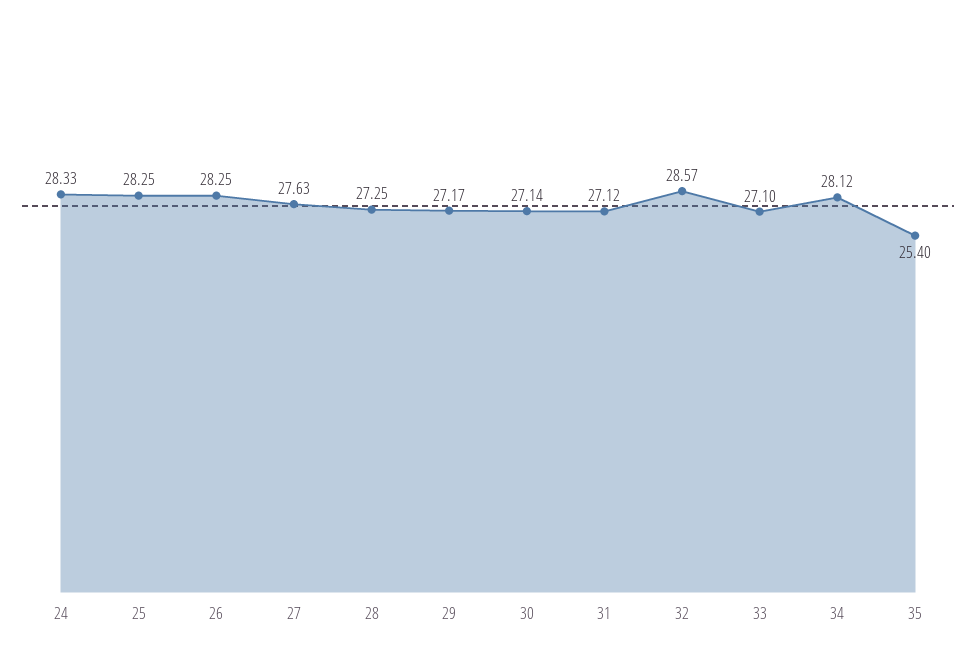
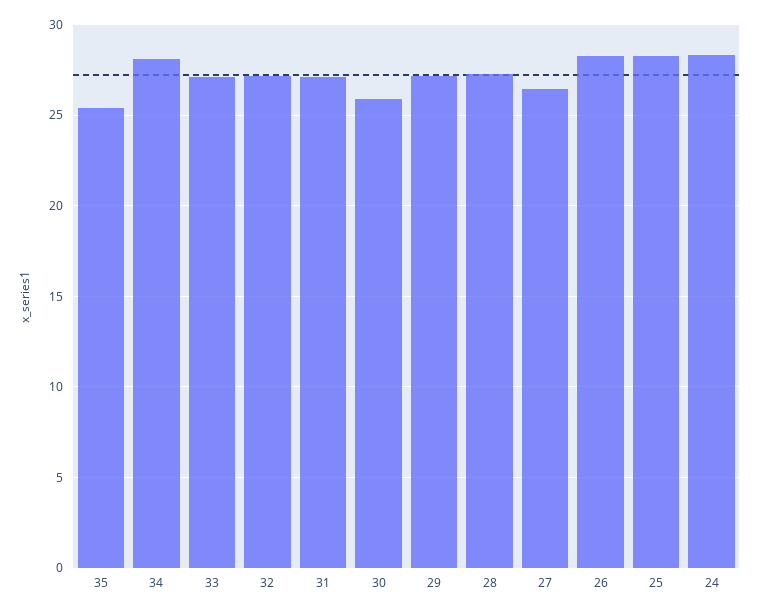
  {
    "24": 28.33,
    "25": 28.25,
    "26": 28.25,
-   "27": 27.63,
+   "27": 26.5,
    "28": 27.25,
    "29": 27.17,
-   "30": 27.14,
+   "30": 26,
    "31": 27.12,
-   "32": 28.57,
+   "32": 27,
    "33": 27.1,
    "34": 28.12,
    "35": 25.4
  }

